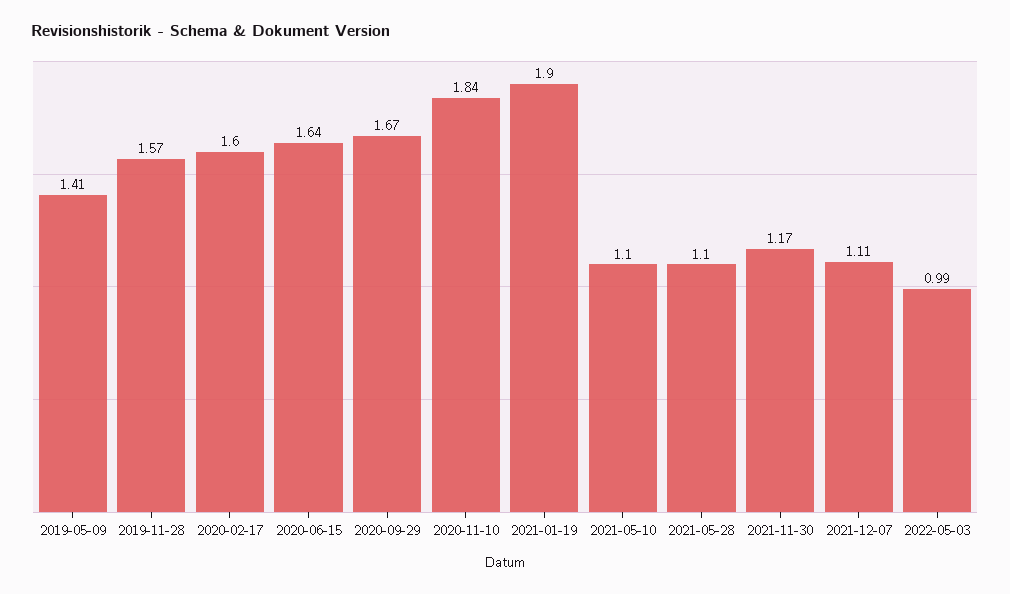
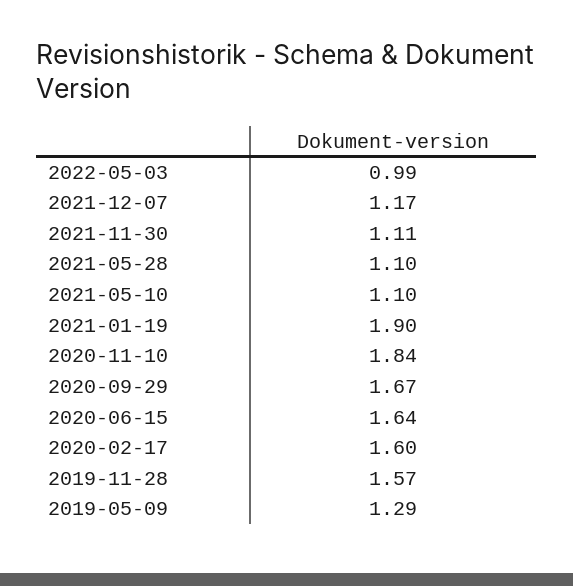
  {
-   "2019-05-09": 1.41,
+   "2019-05-09": 1.29,
    "2019-11-28": 1.57,
    "2020-02-17": 1.6,
    "2020-06-15": 1.64,
    "2020-09-29": 1.67,
    "2020-11-10": 1.84,
    "2021-01-19": 1.9,
    "2021-05-10": 1.1,
    "2021-05-28": 1.1,
-   "2021-11-30": 1.17,
+   "2021-11-30": 1.11,
-   "2021-12-07": 1.11,
+   "2021-12-07": 1.17,
    "2022-05-03": 0.99
  }

